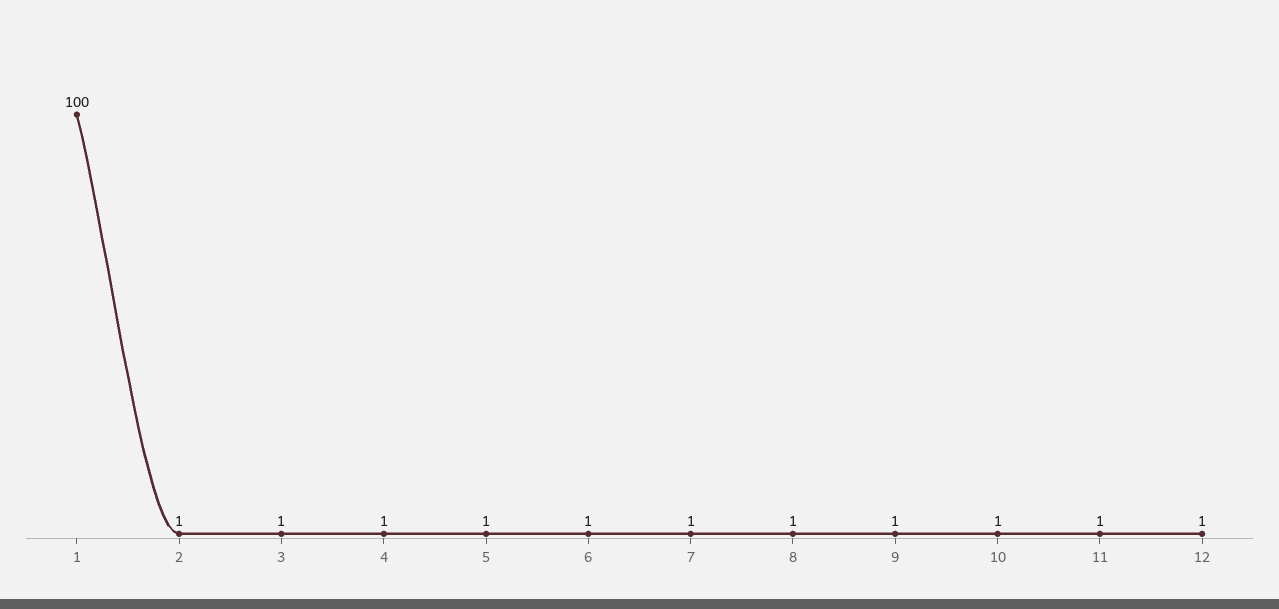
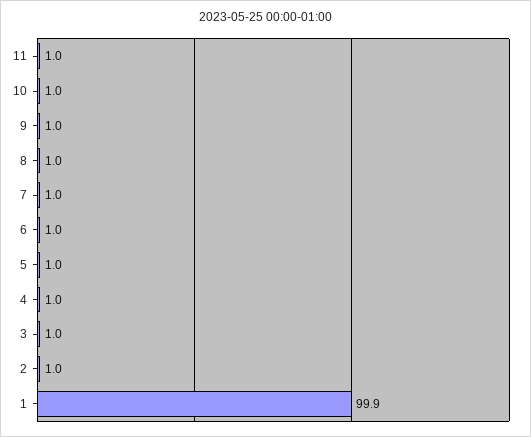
  {
-   "1": 100,
+   "1": 99.9,
    "2": 1,
    "3": 1,
    "4": 1,
    "5": 1,
    "6": 1,
    "7": 1,
    "8": 1,
    "9": 1,
    "10": 1,
-   "11": 1,
+   "11": 1
-   "12": 1
  }

